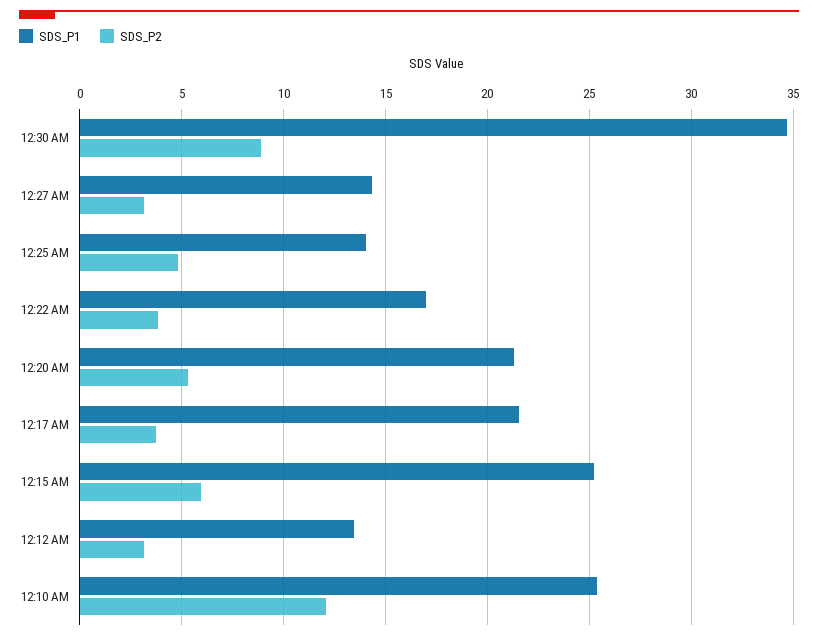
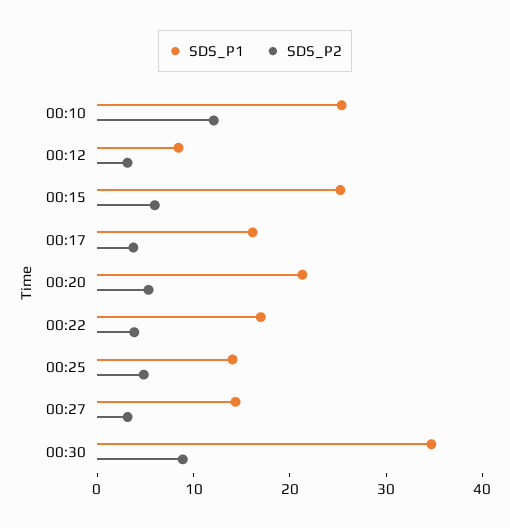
  {
    "SDS_P1": {
      "12:30 AM": 34.5,
      "12:27 AM": 14.5,
      "12:25 AM": 14,
      "12:22 AM": 17,
      "12:20 AM": 21.5,
-     "12:17 AM": 21.5,
+     "12:17 AM": 16,
      "12:15 AM": 25.5,
-     "12:12 AM": 13.5,
+     "12:12 AM": 8,
      "12:10 AM": 25.5
    },
    "SDS_P2": {
      "12:30 AM": 9,
      "12:27 AM": 3,
      "12:25 AM": 5,
      "12:22 AM": 4,
      "12:20 AM": 5.5,
      "12:17 AM": 4,
      "12:15 AM": 6,
      "12:12 AM": 3,
      "12:10 AM": 12
    }
  }

